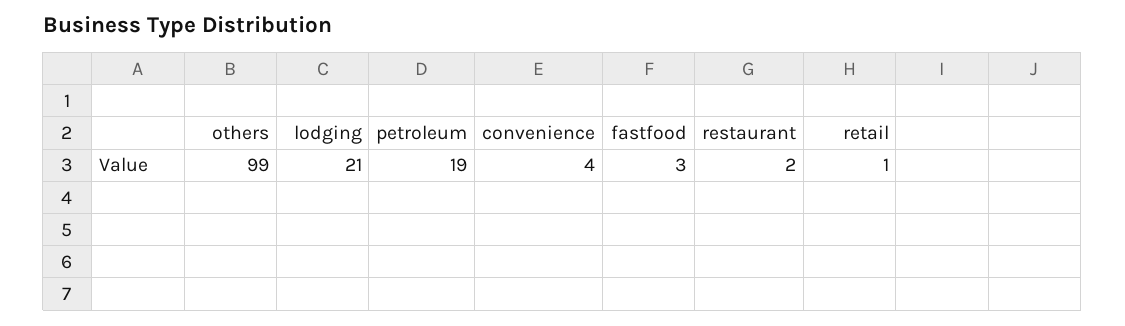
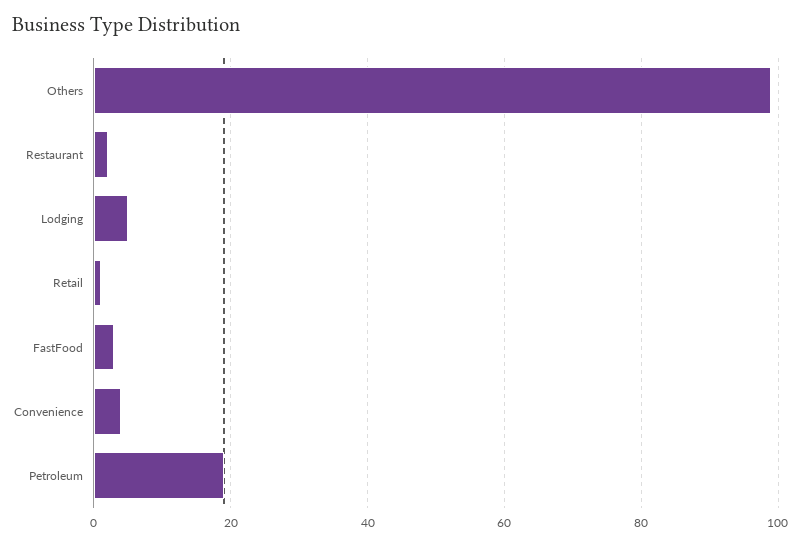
  {
    "others": 99,
-   "lodging": 21,
+   "lodging": 5,
    "petroleum": 19,
    "convenience": 4,
    "fastfood": 3,
    "restaurant": 2,
    "retail": 1
  }

